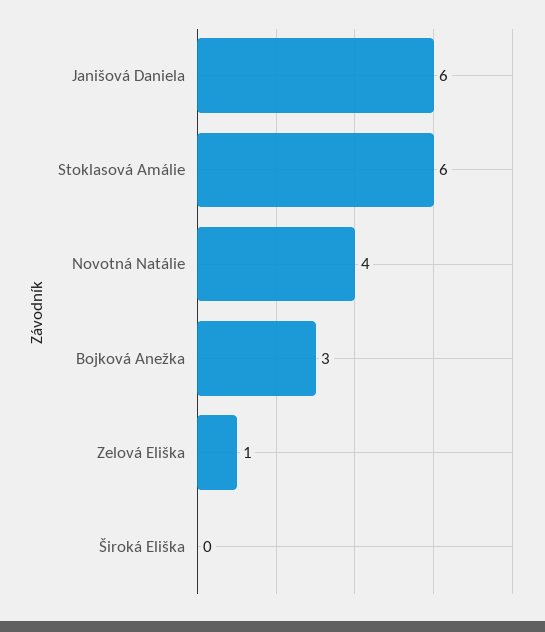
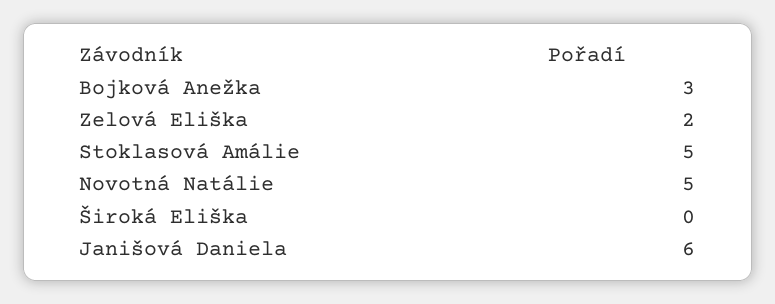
  {
    "Janišová Daniela": 6,
-   "Stoklasová Amálie": 6,
+   "Stoklasová Amálie": 5,
-   "Novotná Natálie": 4,
+   "Novotná Natálie": 5,
    "Bojková Anežka": 3,
-   "Zelová Eliška": 1,
+   "Zelová Eliška": 2,
    "Široká Eliška": 0
  }

